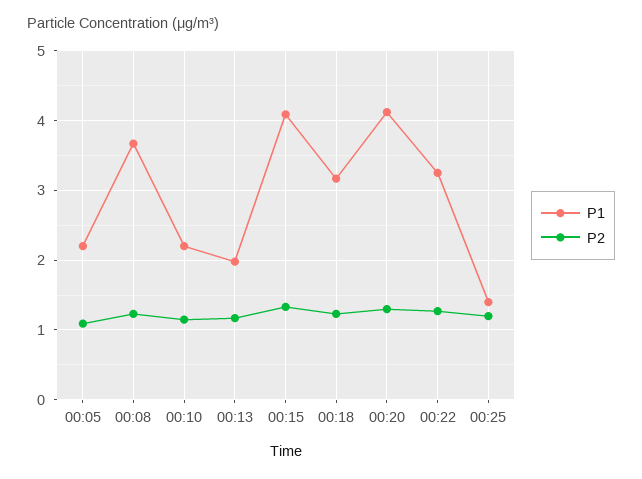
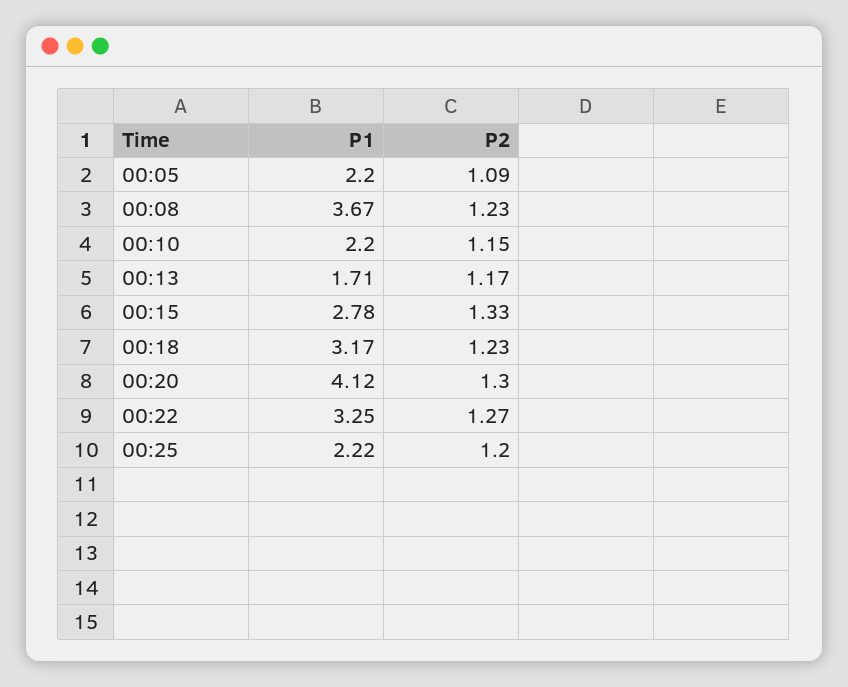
  {
    "P1": {
      "00:05": 2.2,
      "00:08": 3.67,
      "00:10": 2.2,
-     "00:13": 2,
+     "00:13": 1.71,
-     "00:15": 4.1,
+     "00:15": 2.78,
      "00:18": 3.17,
      "00:20": 4.12,
      "00:22": 3.25,
-     "00:25": 1.4
+     "00:25": 2.22
    },
    "P2": {
      "00:05": 1.09,
      "00:08": 1.23,
      "00:10": 1.15,
      "00:13": 1.17,
      "00:15": 1.33,
      "00:18": 1.23,
      "00:20": 1.3,
      "00:22": 1.27,
      "00:25": 1.2
    }
  }

